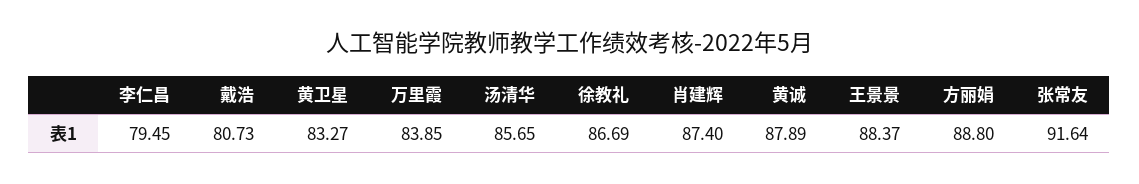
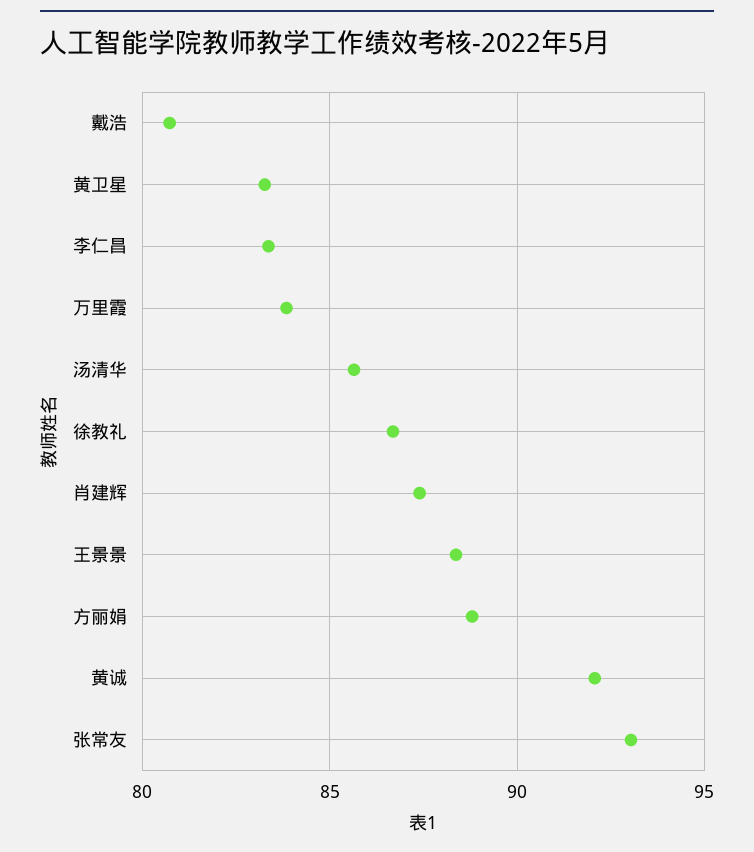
  {
-   "李仁昌": 79.45,
+   "李仁昌": 83.5,
    "戴浩": 80.73,
    "黄卫星": 83.27,
    "万里霞": 83.85,
    "汤清华": 85.65,
    "徐教礼": 86.69,
    "肖建辉": 87.4,
-   "黄诚": 87.89,
+   "黄诚": 92,
    "王景景": 88.37,
    "方丽娟": 88.8,
-   "张常友": 91.64
+   "张常友": 93
  }

